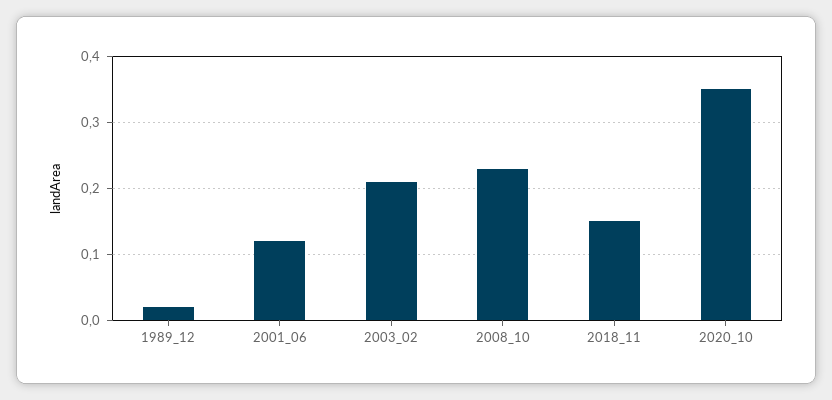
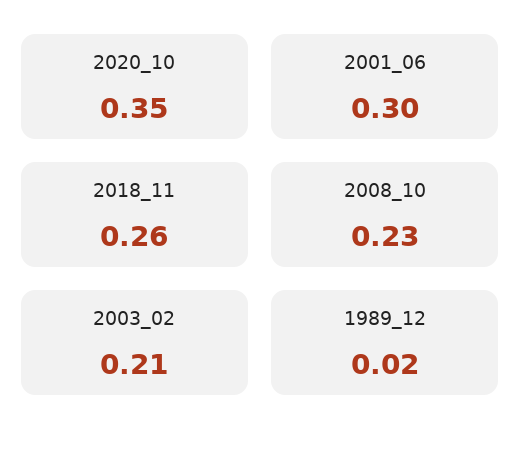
  {
    "1989_12": 0.02,
-   "2001_06": 0.12,
+   "2001_06": 0.3,
    "2003_02": 0.21,
    "2008_10": 0.23,
-   "2018_11": 0.15,
+   "2018_11": 0.26,
    "2020_10": 0.35
  }

